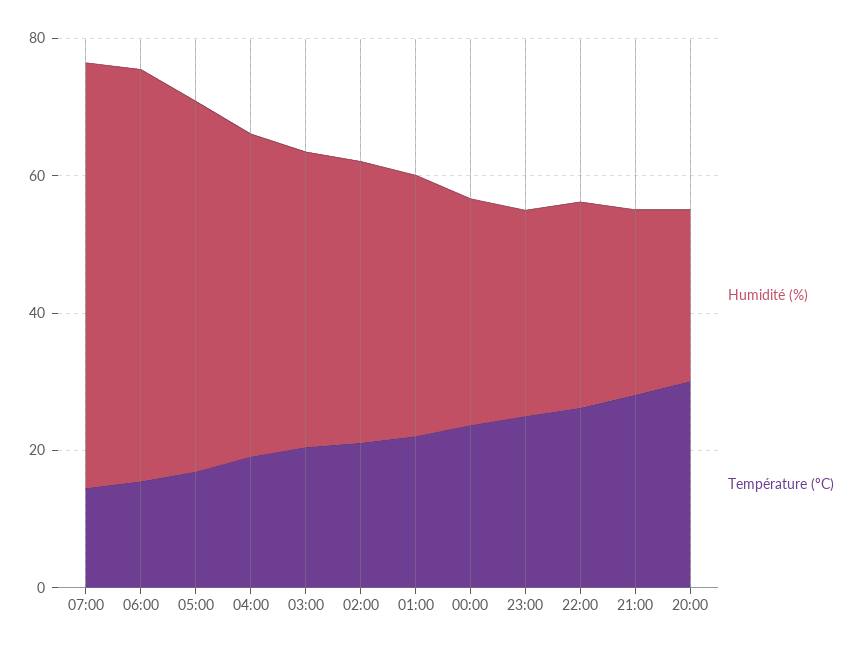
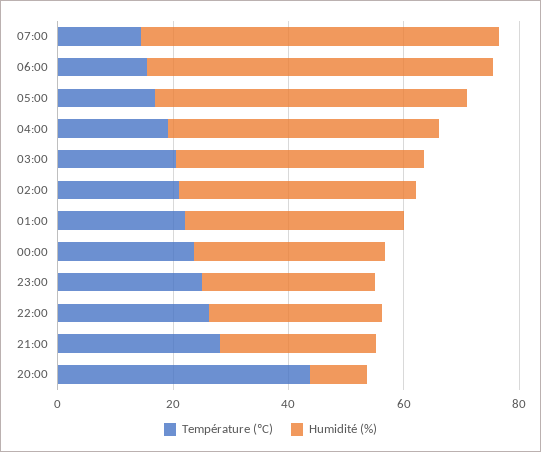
  {
    "Humidité (%)": {
      "07:00": 60,
      "06:00": 60,
      "05:00": 55,
      "04:00": 45,
      "03:00": 45,
      "02:00": 40,
      "01:00": 40,
      "00:00": 35,
      "23:00": 30,
      "22:00": 30,
      "21:00": 25,
-     "20:00": 25
+     "20:00": 10
    },
    "Température (ºC)": {
      "07:00": 15,
      "06:00": 15,
      "05:00": 15,
      "04:00": 20,
      "03:00": 20,
      "02:00": 20,
      "01:00": 20,
      "00:00": 25,
      "23:00": 25,
      "22:00": 25,
      "21:00": 30,
-     "20:00": 30
+     "20:00": 45
    }
  }

